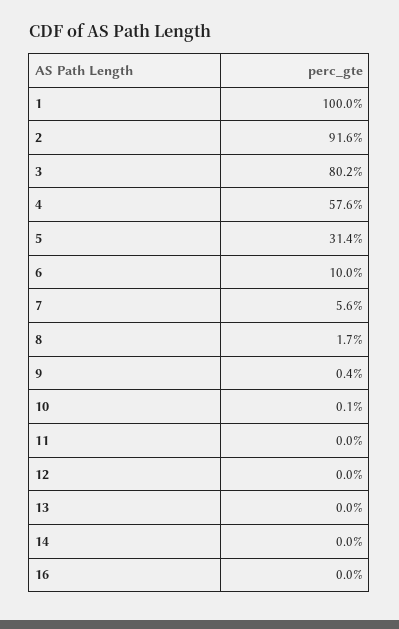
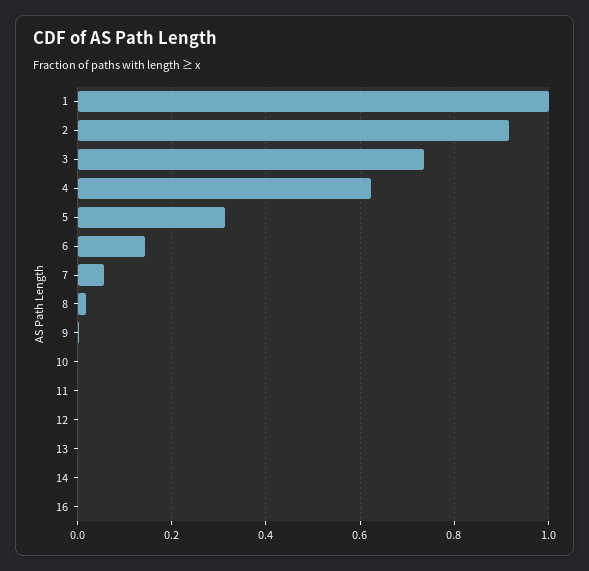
  {
    "1": 1,
    "2": 0.916,
-   "3": 0.802,
+   "3": 0.74,
-   "4": 0.576,
+   "4": 0.62,
    "5": 0.314,
-   "6": 0.1,
+   "6": 0.14,
    "7": 0.056,
    "8": 0.017,
    "9": 0.004,
    "10": 0.001,
    "11": 0,
    "12": 0,
    "13": 0,
    "14": 0,
    "16": 0
  }

